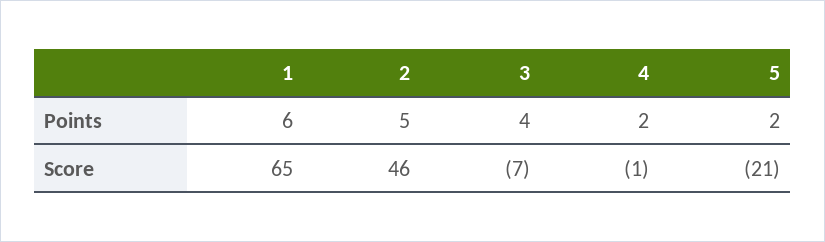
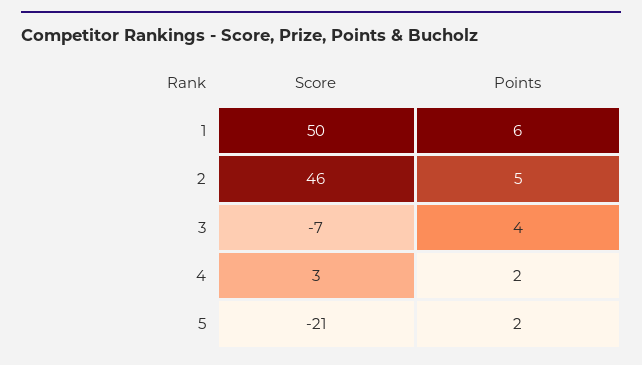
  {
    "1": {
      "Points": 6,
-     "Score": 65
+     "Score": 50
    },
    "2": {
      "Points": 5,
      "Score": 46
    },
    "3": {
      "Points": 4,
      "Score": -7
    },
    "4": {
      "Points": 2,
-     "Score": -1
+     "Score": 3
    },
    "5": {
      "Points": 2,
      "Score": -21
    }
  }

